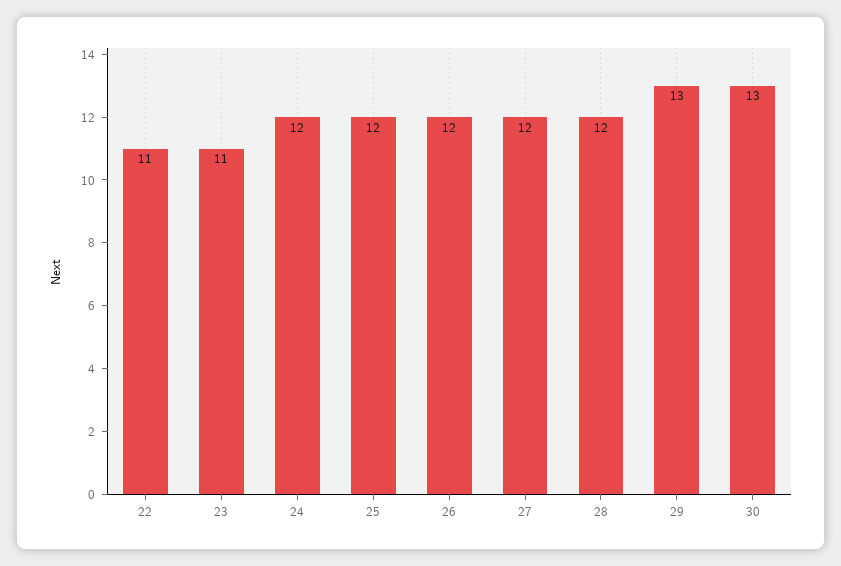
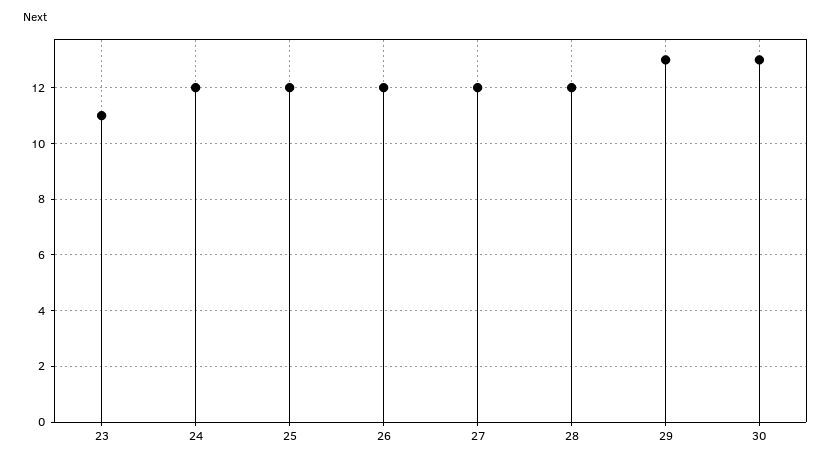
  {
-   "22": 11,
    "23": 11,
    "24": 12,
    "25": 12,
    "26": 12,
    "27": 12,
    "28": 12,
    "29": 13,
    "30": 13
  }

